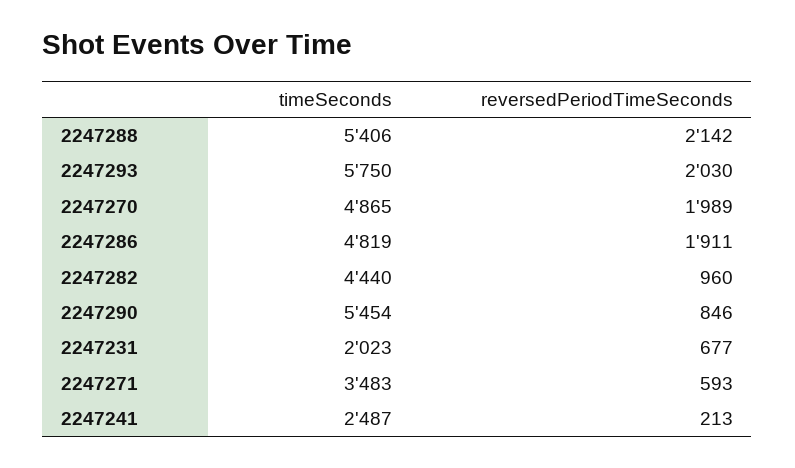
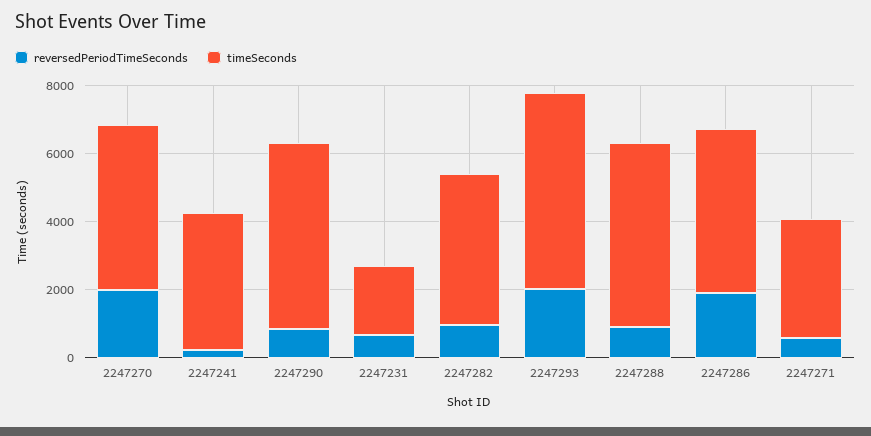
  {
    "timeSeconds": {
      "2247288": 5406,
      "2247293": 5750,
      "2247270": 4865,
      "2247286": 4819,
      "2247282": 4440,
      "2247290": 5454,
      "2247231": 2023,
      "2247271": 3483,
-     "2247241": 2487
+     "2247241": 4000
    },
    "reversedPeriodTimeSeconds": {
-     "2247288": 2142,
+     "2247288": 1000,
      "2247293": 2030,
      "2247270": 1989,
      "2247286": 1911,
      "2247282": 960,
      "2247290": 846,
      "2247231": 677,
      "2247271": 593,
      "2247241": 213
    }
  }

